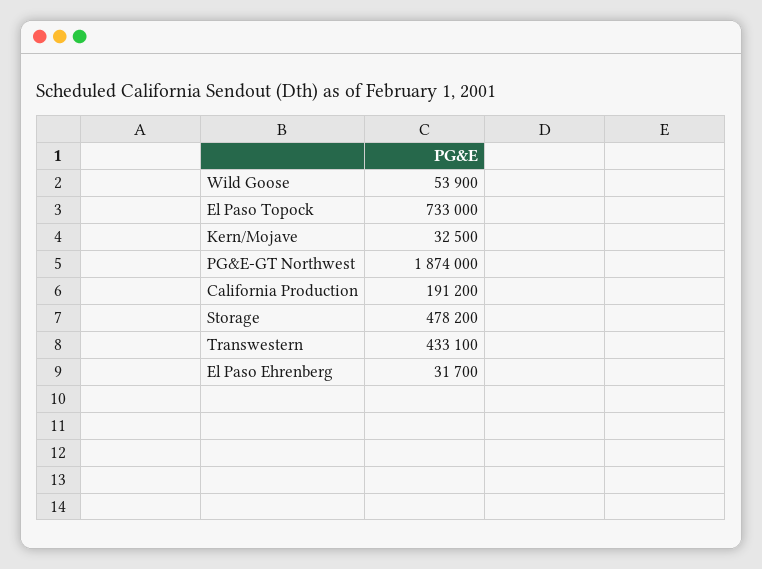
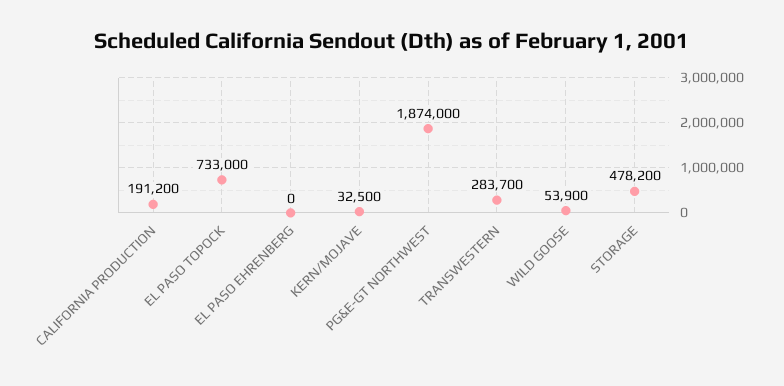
  {
    "Wild Goose": 53900,
    "El Paso Topock": 733000,
    "Kern/Mojave": 32500,
    "PG&E-GT Northwest": 1874000,
    "California Production": 191200,
    "Storage": 478200,
-   "Transwestern": 433100,
+   "Transwestern": 283700,
-   "El Paso Ehrenberg": 31700
+   "El Paso Ehrenberg": 0
  }

